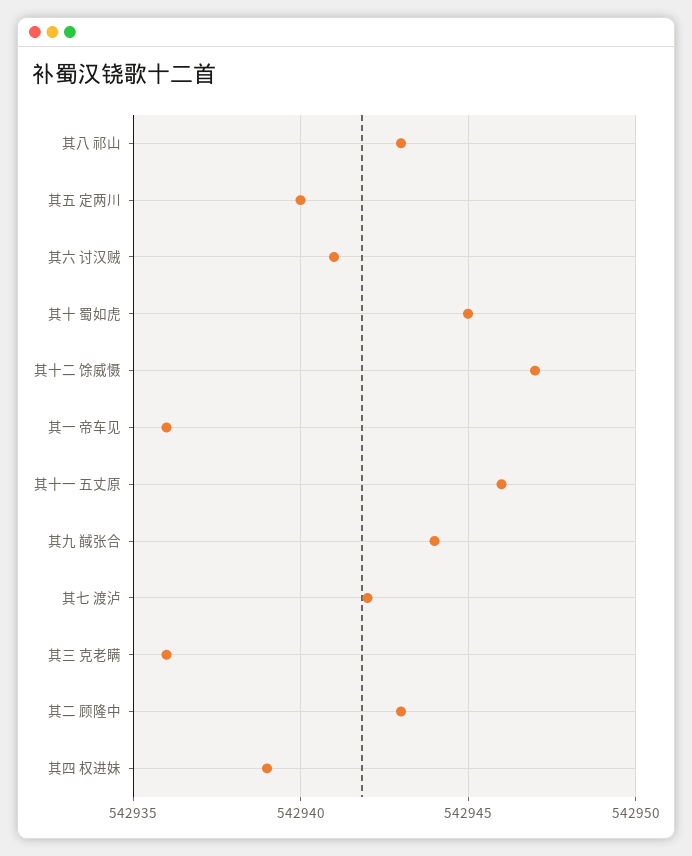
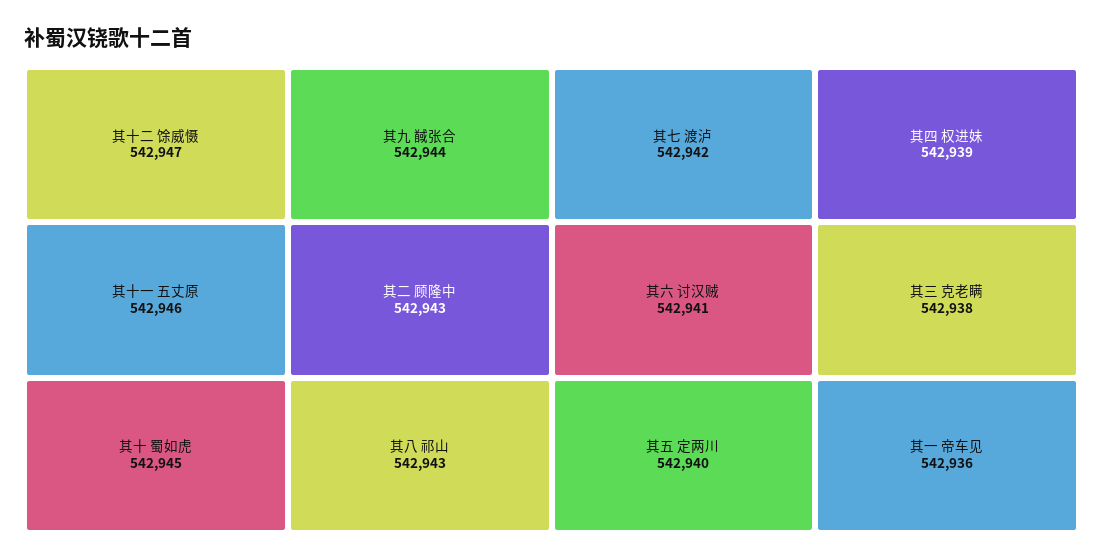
  {
    "其八 祁山": 542943,
    "其五 定两川": 542940,
    "其六 讨汉贼": 542941,
    "其十 蜀如虎": 542945,
    "其十二 馀威慑": 542947,
    "其一 帝车见": 542936,
    "其十一 五丈原": 542946,
    "其九 馘张合": 542944,
    "其七 渡泸": 542942,
-   "其三 克老瞒": 542936,
+   "其三 克老瞒": 542938,
    "其二 顾隆中": 542943,
    "其四 权进妹": 542939
  }

